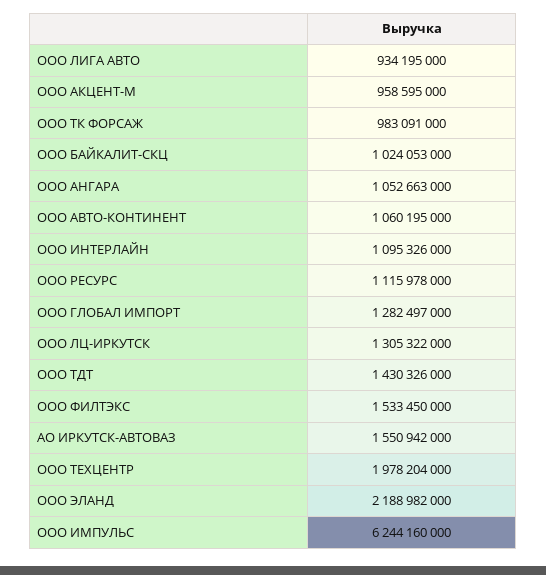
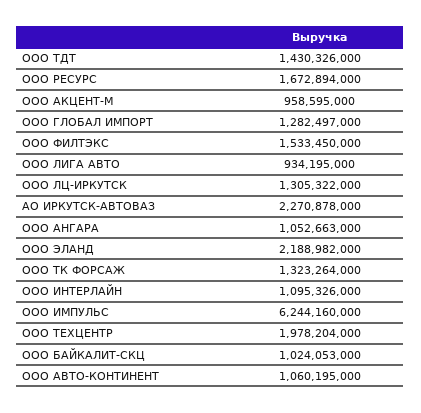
  {
    "ООО ЛИГА АВТО": 934195000,
    "ООО АКЦЕНТ-М": 958595000,
-   "ООО ТК ФОРСАЖ": 983091000,
+   "ООО ТК ФОРСАЖ": 1323264000,
    "ООО БАЙКАЛИТ-СКЦ": 1024053000,
    "ООО АНГАРА": 1052663000,
    "ООО АВТО-КОНТИНЕНТ": 1060195000,
    "ООО ИНТЕРЛАЙН": 1095326000,
-   "ООО РЕСУРС": 1115978000,
+   "ООО РЕСУРС": 1672894000,
    "ООО ГЛОБАЛ ИМПОРТ": 1282497000,
    "ООО ЛЦ-ИРКУТСК": 1305322000,
    "ООО ТДТ": 1430326000,
    "ООО ФИЛТЭКС": 1533450000,
-   "АО ИРКУТСК-АВТОВАЗ": 1550942000,
+   "АО ИРКУТСК-АВТОВАЗ": 2270878000,
    "ООО ТЕХЦЕНТР": 1978204000,
    "ООО ЭЛАНД": 2188982000,
    "ООО ИМПУЛЬС": 6244160000
  }

